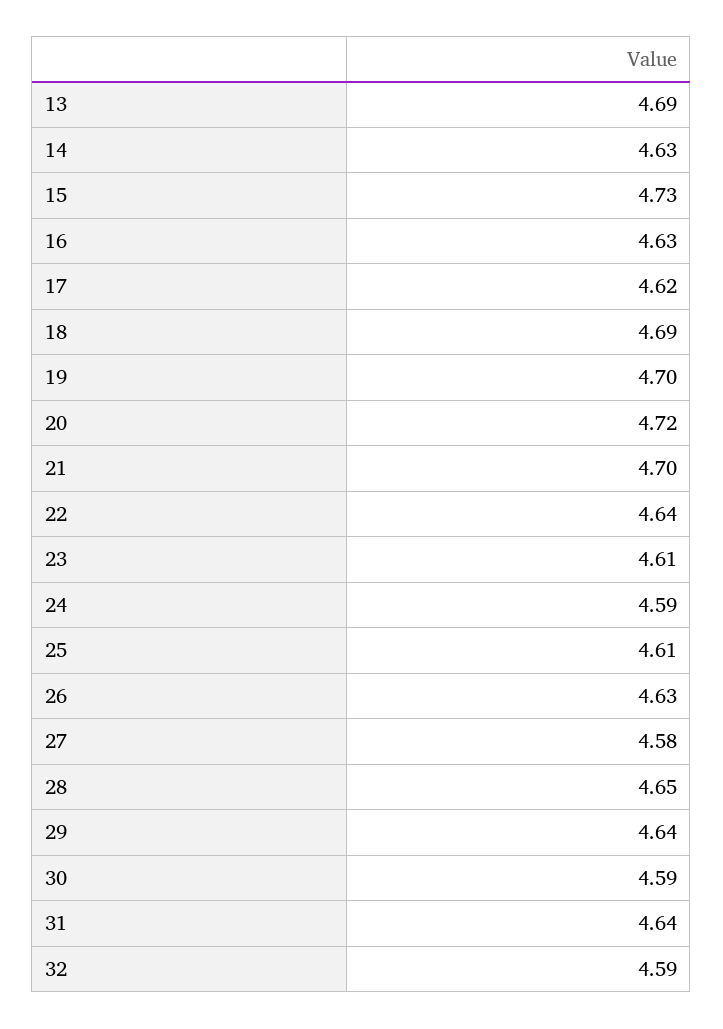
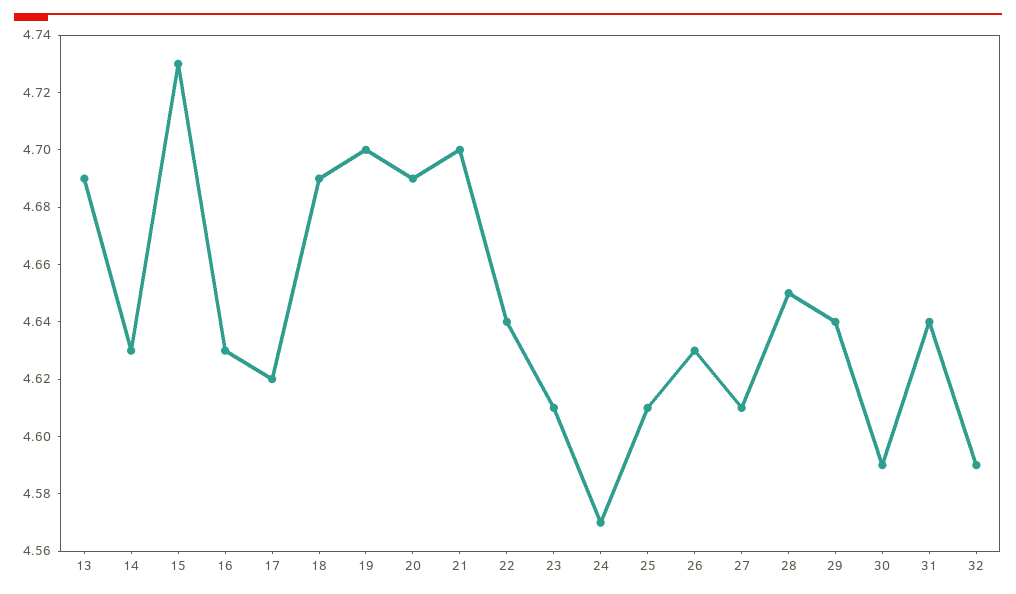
  {
    "13": 4.69,
    "14": 4.63,
    "15": 4.73,
    "16": 4.63,
    "17": 4.62,
    "18": 4.69,
    "19": 4.7,
-   "20": 4.72,
+   "20": 4.69,
    "21": 4.7,
    "22": 4.64,
    "23": 4.61,
-   "24": 4.59,
+   "24": 4.57,
    "25": 4.61,
    "26": 4.63,
-   "27": 4.58,
+   "27": 4.61,
    "28": 4.65,
    "29": 4.64,
    "30": 4.59,
    "31": 4.64,
    "32": 4.59
  }

